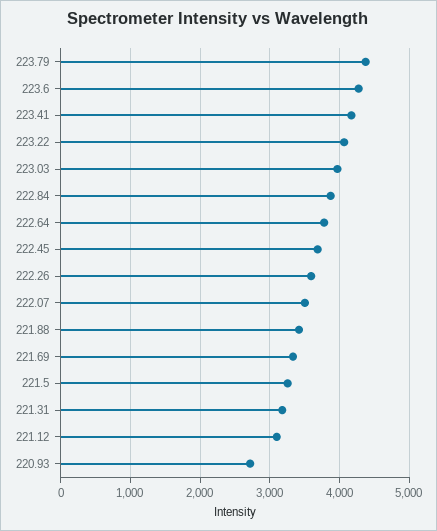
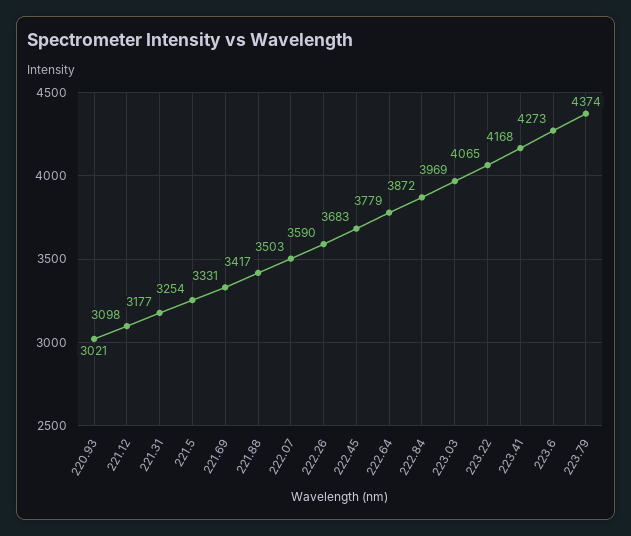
  {
    "223.79": 4374,
    "223.6": 4273,
    "223.41": 4168,
    "223.22": 4065,
    "223.03": 3969,
    "222.84": 3872,
    "222.64": 3779,
    "222.45": 3683,
    "222.26": 3590,
    "222.07": 3503,
    "221.88": 3417,
    "221.69": 3331,
    "221.5": 3254,
    "221.31": 3177,
    "221.12": 3098,
-   "220.93": 2700
+   "220.93": 3021
  }

